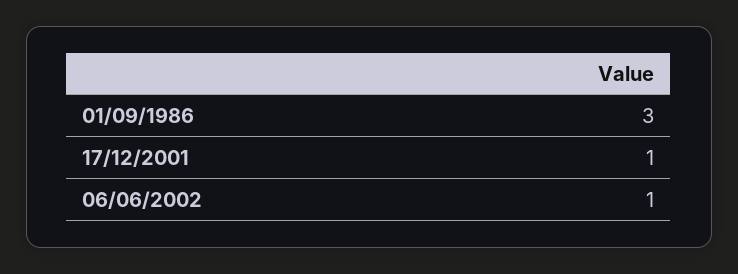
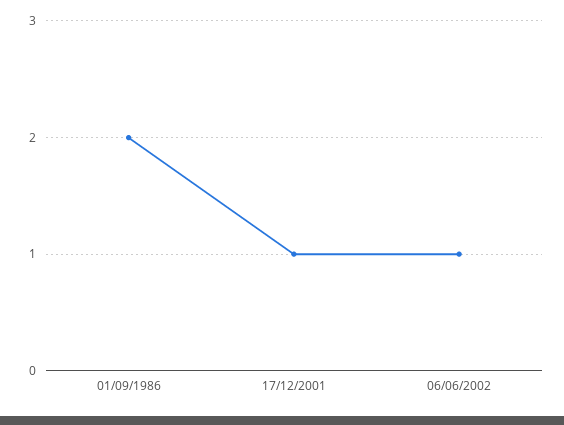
  {
-   "01/09/1986": 3,
+   "01/09/1986": 2,
    "17/12/2001": 1,
    "06/06/2002": 1
  }

